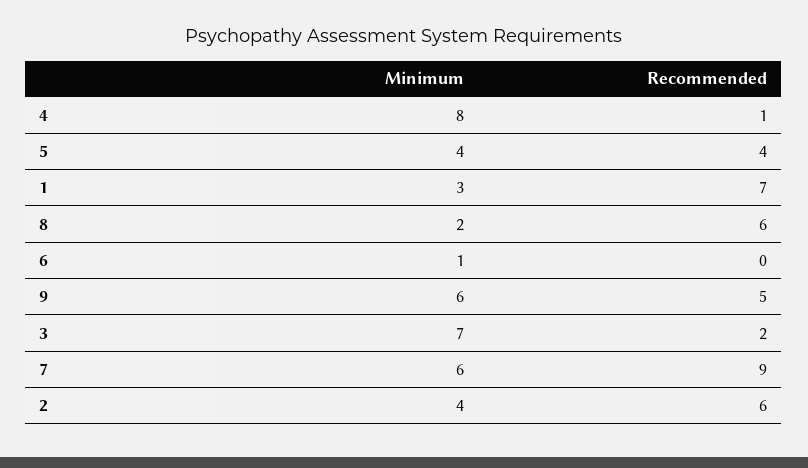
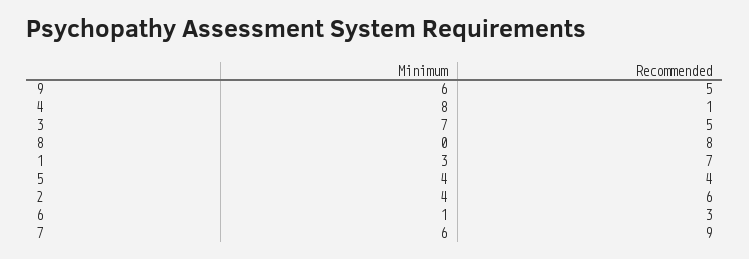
  {
    "Minimum": {
      "4": 8,
      "5": 4,
      "1": 3,
-     "8": 2,
+     "8": 0,
      "6": 1,
      "9": 6,
      "3": 7,
      "7": 6,
      "2": 4
    },
    "Recommended": {
      "4": 1,
      "5": 4,
      "1": 7,
-     "8": 6,
+     "8": 8,
-     "6": 0,
+     "6": 3,
      "9": 5,
-     "3": 2,
+     "3": 5,
      "7": 9,
      "2": 6
    }
  }

